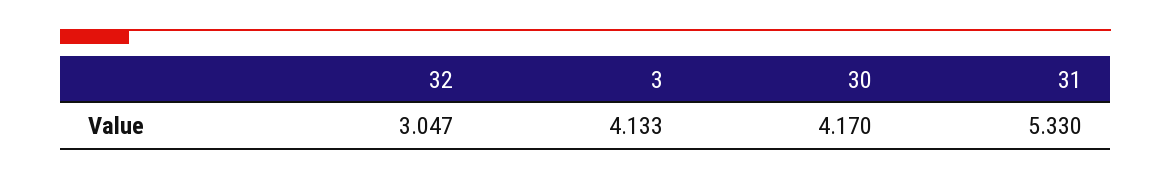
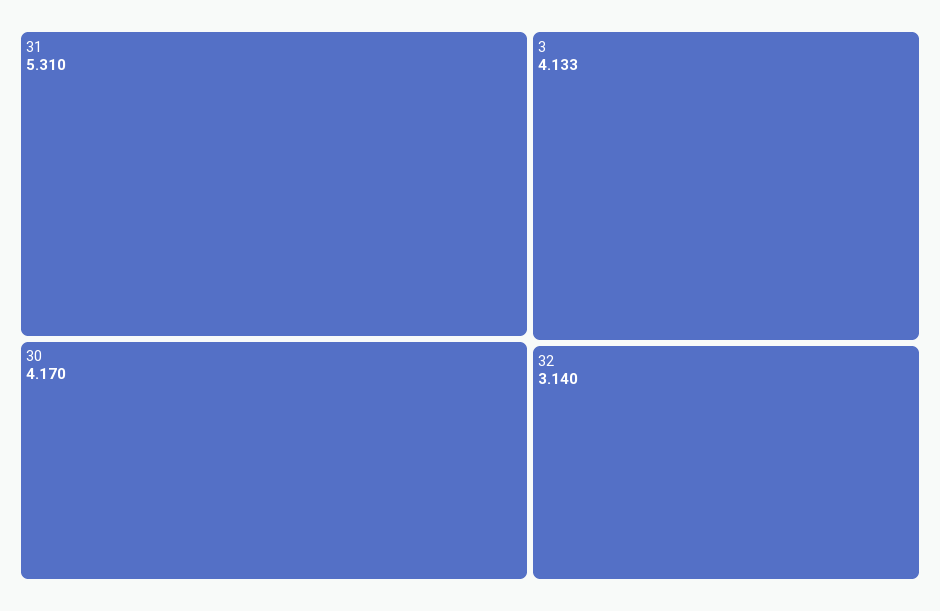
  {
-   "32": 3.047,
+   "32": 3.14,
    "3": 4.133,
    "30": 4.17,
-   "31": 5.33
+   "31": 5.31
  }

